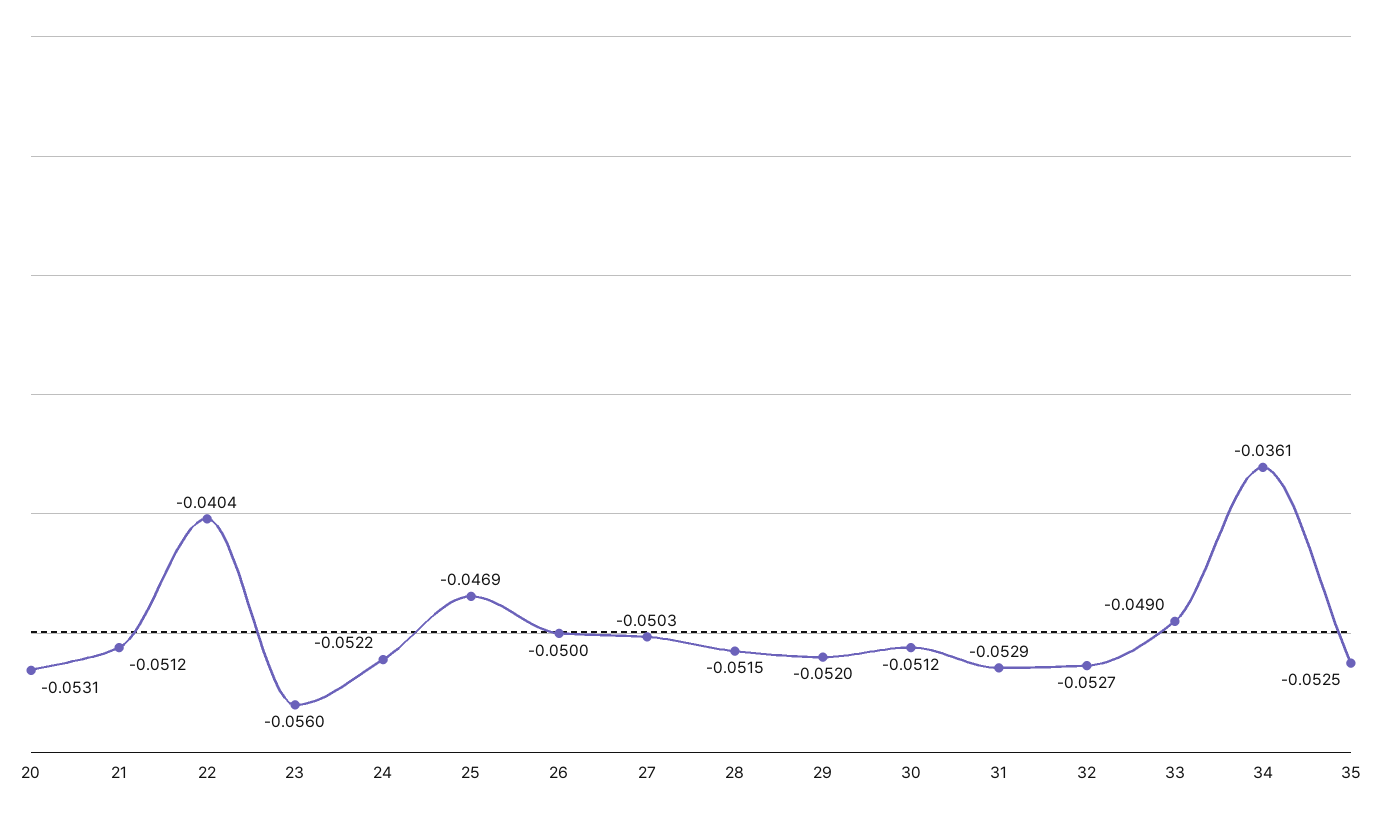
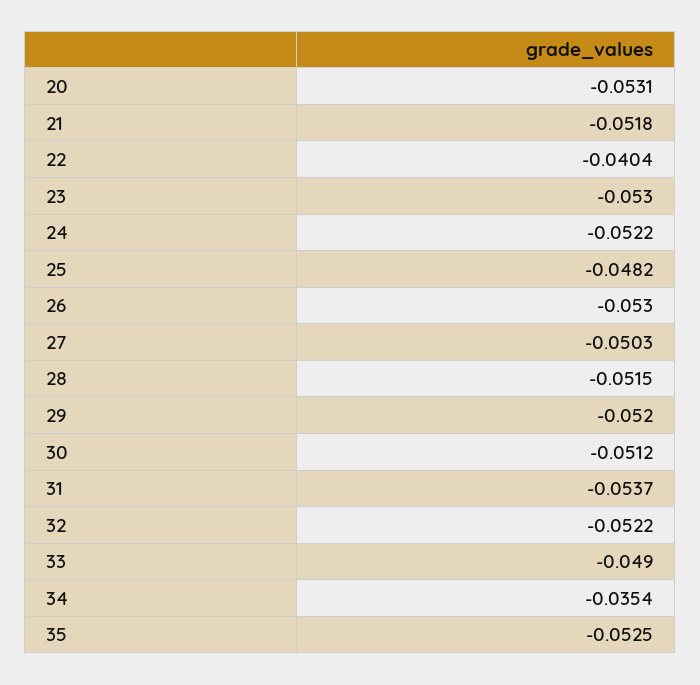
  {
    "20": -0.0531,
-   "21": -0.0512,
+   "21": -0.0518,
    "22": -0.0404,
-   "23": -0.056,
+   "23": -0.053,
    "24": -0.0522,
-   "25": -0.0469,
+   "25": -0.0482,
-   "26": -0.05,
+   "26": -0.053,
    "27": -0.0503,
    "28": -0.0515,
    "29": -0.052,
    "30": -0.0512,
-   "31": -0.0529,
+   "31": -0.0537,
-   "32": -0.0527,
+   "32": -0.0522,
    "33": -0.049,
-   "34": -0.0361,
+   "34": -0.0354,
    "35": -0.0525
  }

